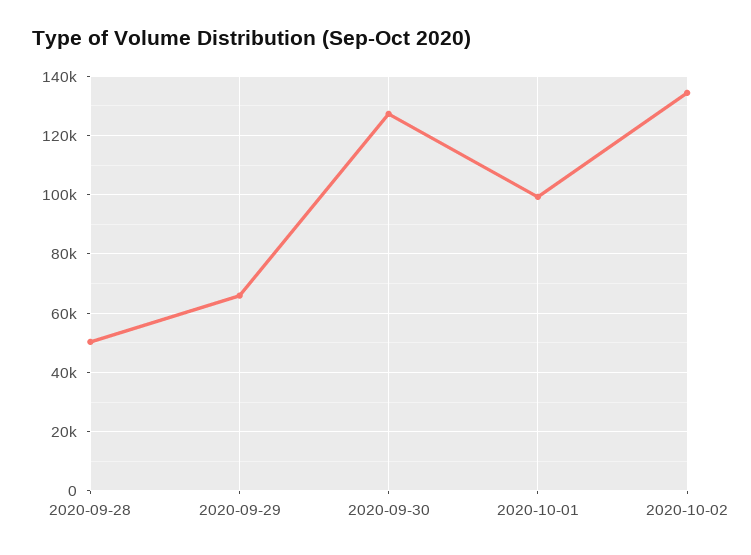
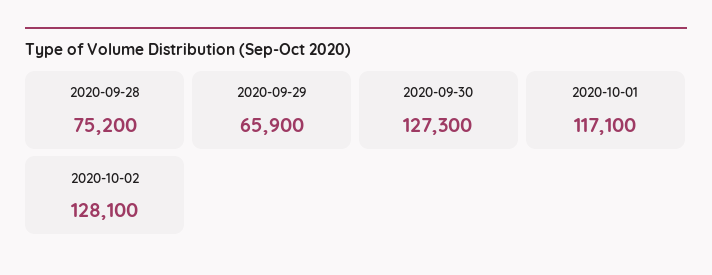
  {
-   "2020-09-28": 50000,
+   "2020-09-28": 75200,
    "2020-09-29": 65900,
    "2020-09-30": 127300,
-   "2020-10-01": 100000,
+   "2020-10-01": 117100,
-   "2020-10-02": 135000
+   "2020-10-02": 128100
  }

